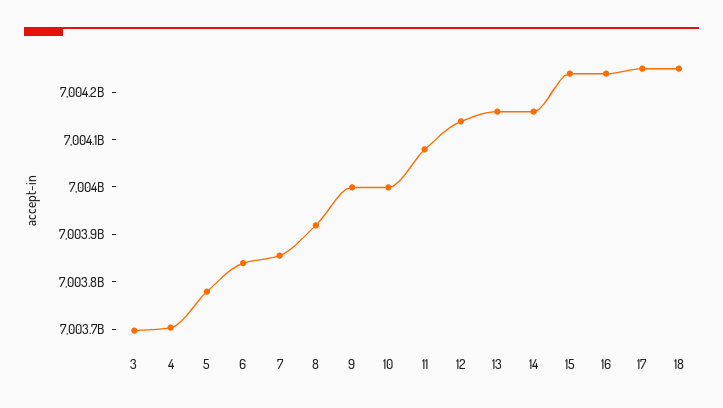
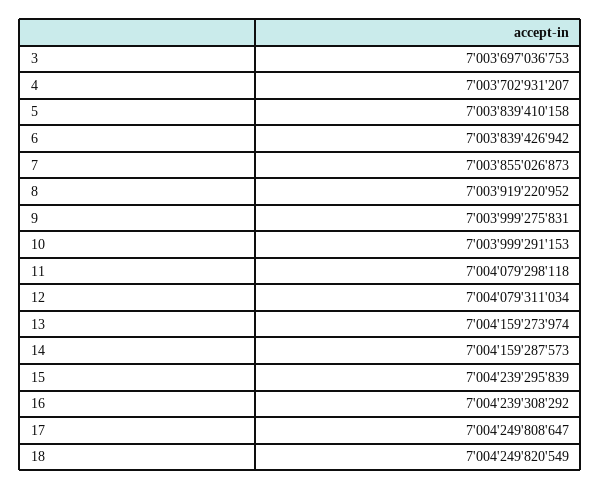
  {
    "3": 7003697036753,
    "4": 7003702931207,
-   "5": 7003780000000,
+   "5": 7003839410158,
    "6": 7003839426942,
    "7": 7003855026873,
    "8": 7003919220952,
    "9": 7003999275831,
    "10": 7003999291153,
    "11": 7004079298118,
-   "12": 7004140000000,
+   "12": 7004079311034,
    "13": 7004159273974,
    "14": 7004159287573,
    "15": 7004239295839,
    "16": 7004239308292,
    "17": 7004249808647,
    "18": 7004249820549
  }

